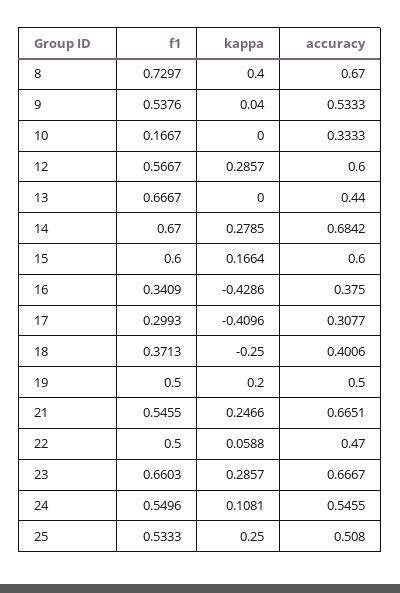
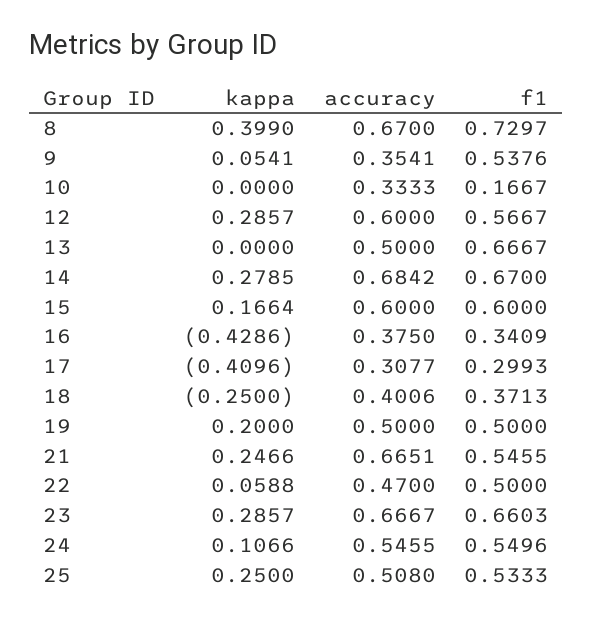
  {
    "f1": {
      "8": 0.7297,
      "9": 0.5376,
      "10": 0.1667,
      "12": 0.5667,
      "13": 0.6667,
      "14": 0.67,
      "15": 0.6,
      "16": 0.3409,
      "17": 0.2993,
      "18": 0.3713,
      "19": 0.5,
      "21": 0.5455,
      "22": 0.5,
      "23": 0.6603,
      "24": 0.5496,
      "25": 0.5333
    },
    "kappa": {
-     "8": 0.4,
+     "8": 0.399,
-     "9": 0.04,
+     "9": 0.0541,
      "10": 0,
      "12": 0.2857,
      "13": 0,
      "14": 0.2785,
      "15": 0.1664,
      "16": -0.4286,
      "17": -0.4096,
      "18": -0.25,
      "19": 0.2,
      "21": 0.2466,
      "22": 0.0588,
      "23": 0.2857,
-     "24": 0.1081,
+     "24": 0.1066,
      "25": 0.25
    },
    "accuracy": {
      "8": 0.67,
-     "9": 0.5333,
+     "9": 0.3541,
      "10": 0.3333,
      "12": 0.6,
-     "13": 0.44,
+     "13": 0.5,
      "14": 0.6842,
      "15": 0.6,
      "16": 0.375,
      "17": 0.3077,
      "18": 0.4006,
      "19": 0.5,
      "21": 0.6651,
      "22": 0.47,
      "23": 0.6667,
      "24": 0.5455,
      "25": 0.508
    }
  }

